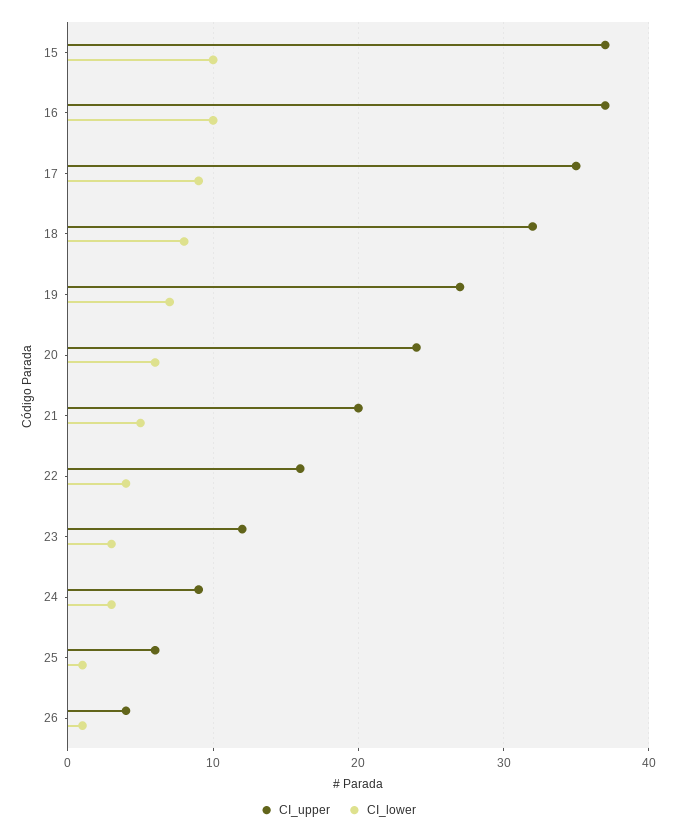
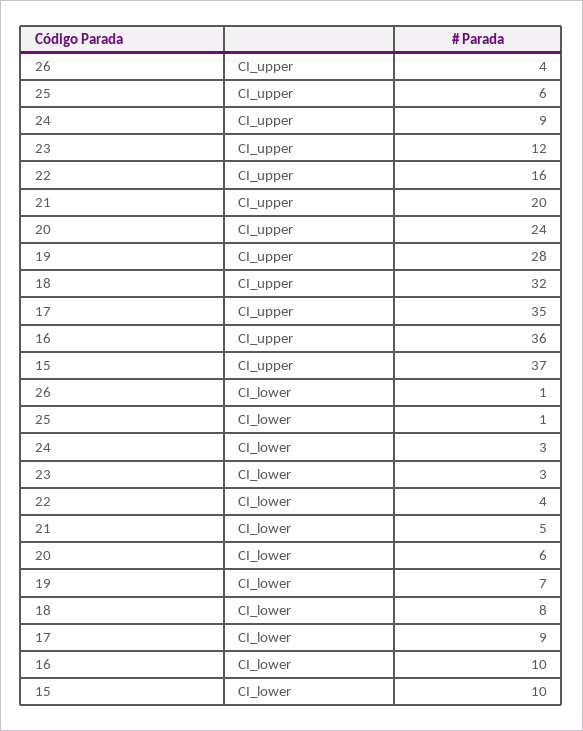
  {
    "CI_upper": {
      "15": 37,
-     "16": 37,
+     "16": 36,
      "17": 35,
      "18": 32,
-     "19": 27,
+     "19": 28,
      "20": 24,
      "21": 20,
      "22": 16,
      "23": 12,
      "24": 9,
      "25": 6,
      "26": 4
    },
    "CI_lower": {
      "15": 10,
      "16": 10,
      "17": 9,
      "18": 8,
      "19": 7,
      "20": 6,
      "21": 5,
      "22": 4,
      "23": 3,
      "24": 3,
      "25": 1,
      "26": 1
    }
  }

